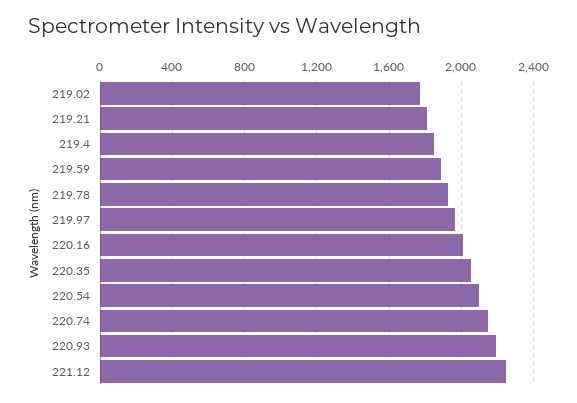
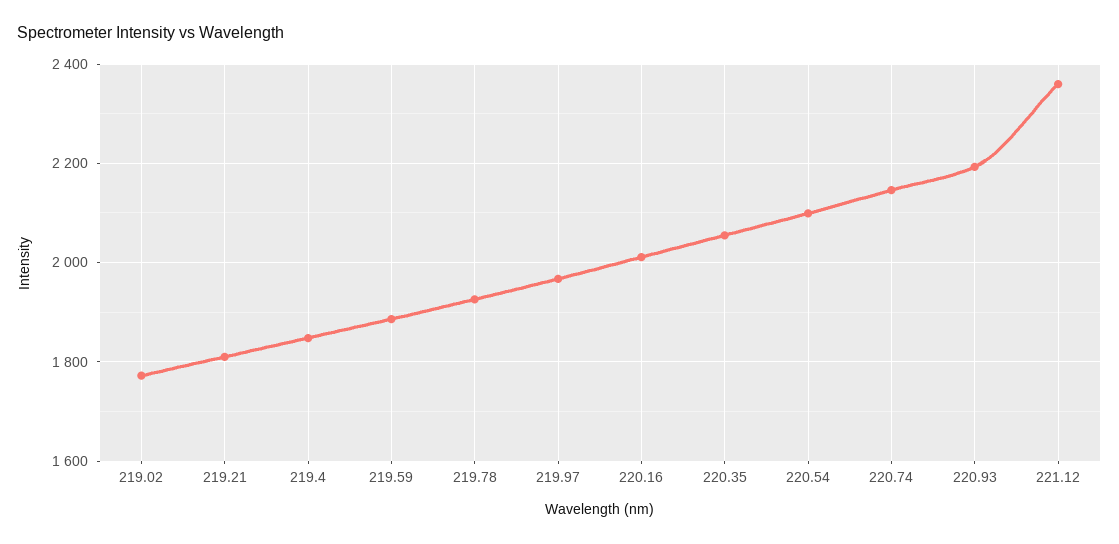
  {
    "219.02": 1780,
    "219.21": 1820,
    "219.4": 1840,
    "219.59": 1880,
    "219.78": 1920,
    "219.97": 1960,
    "220.16": 2020,
    "220.35": 2060,
    "220.54": 2100,
    "220.74": 2140,
    "220.93": 2200,
-   "221.12": 2250
+   "221.12": 2360
  }

